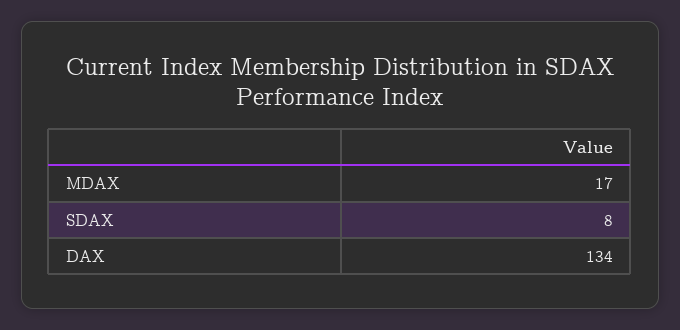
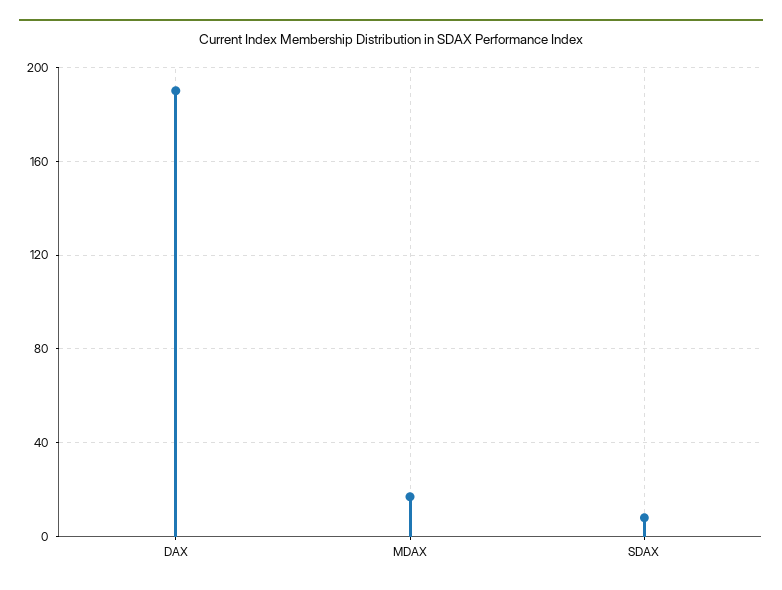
  {
    "MDAX": 17,
    "SDAX": 8,
-   "DAX": 134
+   "DAX": 190
  }

